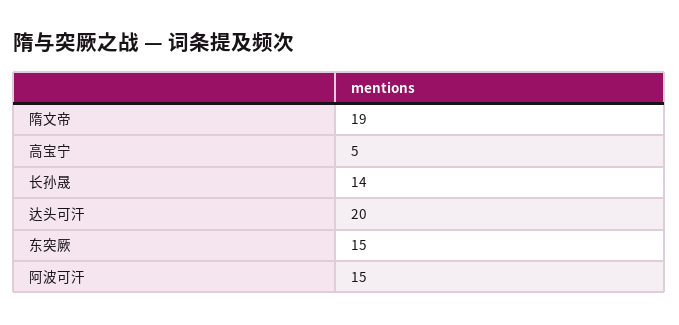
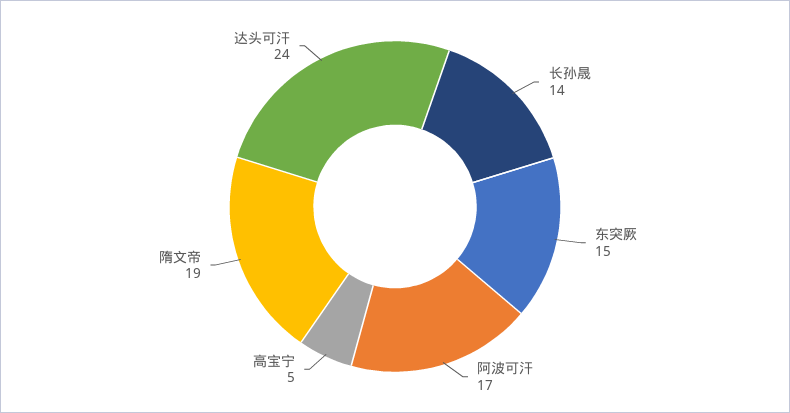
  {
    "隋文帝": 19,
    "高宝宁": 5,
    "长孙晟": 14,
-   "达头可汗": 20,
+   "达头可汗": 24,
    "东突厥": 15,
-   "阿波可汗": 15
+   "阿波可汗": 17
  }

